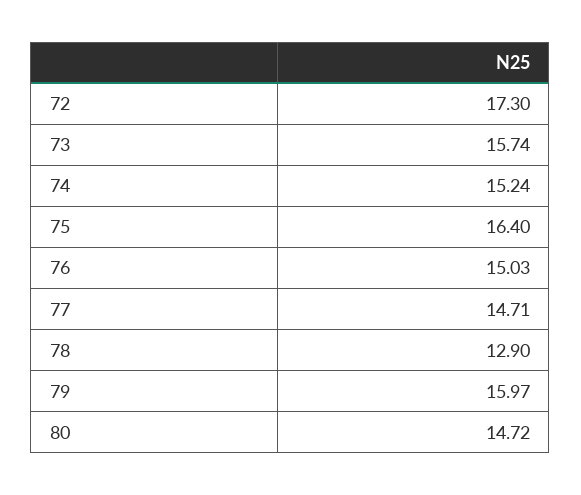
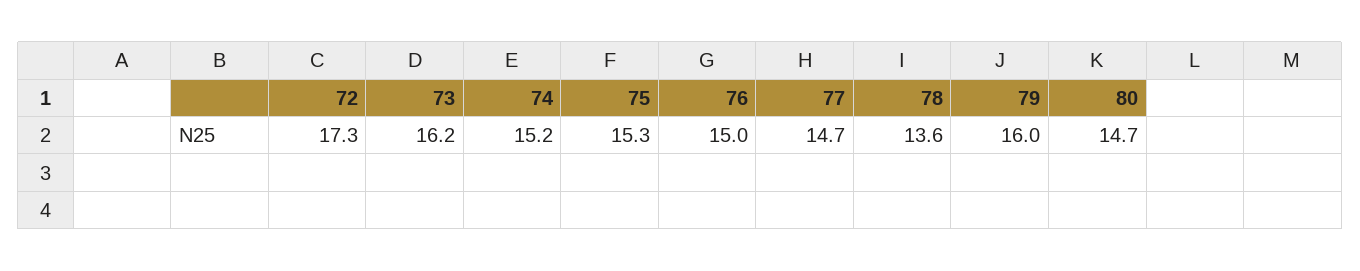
  {
    "72": 17.3,
-   "73": 15.74,
+   "73": 16.2,
    "74": 15.24,
-   "75": 16.4,
+   "75": 15.3,
    "76": 15.03,
    "77": 14.71,
-   "78": 12.9,
+   "78": 13.6,
    "79": 15.97,
    "80": 14.72
  }

